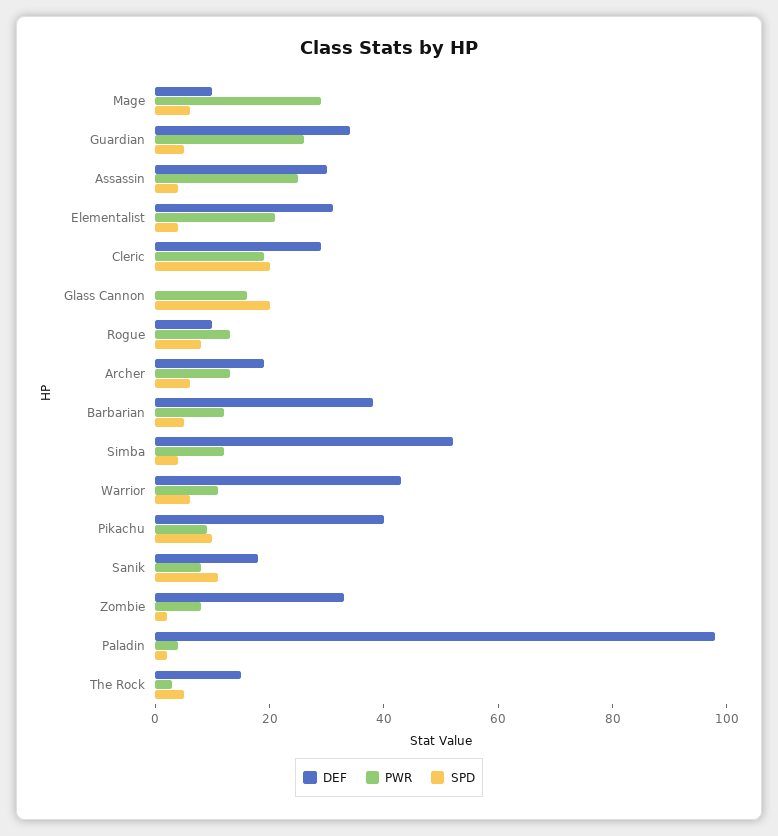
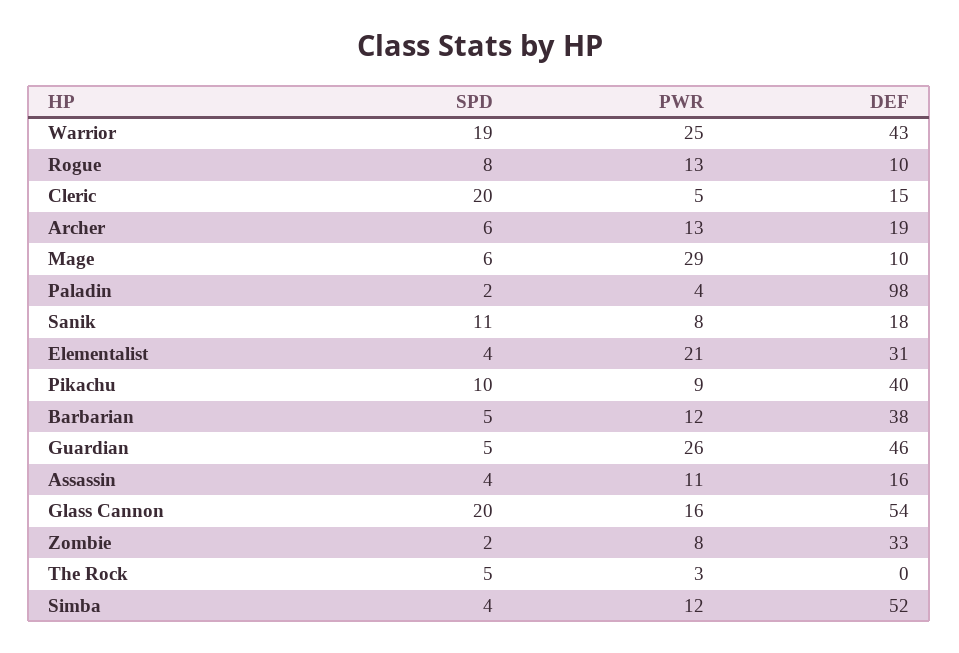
  {
    "DEF": {
      "Mage": 10,
-     "Guardian": 35,
+     "Guardian": 46,
-     "Assassin": 30,
+     "Assassin": 16,
      "Elementalist": 31,
-     "Cleric": 30,
+     "Cleric": 15,
-     "Glass Cannon": 0,
+     "Glass Cannon": 54,
      "Rogue": 10,
      "Archer": 19,
      "Barbarian": 38,
      "Simba": 52,
      "Warrior": 43,
      "Pikachu": 40,
      "Sanik": 18,
      "Zombie": 33,
      "Paladin": 98,
-     "The Rock": 15
+     "The Rock": 0
    },
    "PWR": {
      "Mage": 29,
      "Guardian": 26,
-     "Assassin": 25,
+     "Assassin": 11,
      "Elementalist": 21,
-     "Cleric": 20,
+     "Cleric": 5,
      "Glass Cannon": 16,
      "Rogue": 13,
      "Archer": 13,
      "Barbarian": 12,
      "Simba": 12,
-     "Warrior": 10,
+     "Warrior": 25,
      "Pikachu": 9,
      "Sanik": 8,
      "Zombie": 8,
      "Paladin": 4,
      "The Rock": 3
    },
    "SPD": {
      "Mage": 6,
      "Guardian": 5,
      "Assassin": 4,
      "Elementalist": 4,
      "Cleric": 20,
      "Glass Cannon": 20,
      "Rogue": 8,
      "Archer": 6,
      "Barbarian": 5,
      "Simba": 4,
-     "Warrior": 5,
+     "Warrior": 19,
      "Pikachu": 10,
      "Sanik": 11,
      "Zombie": 2,
      "Paladin": 2,
      "The Rock": 5
    }
  }

